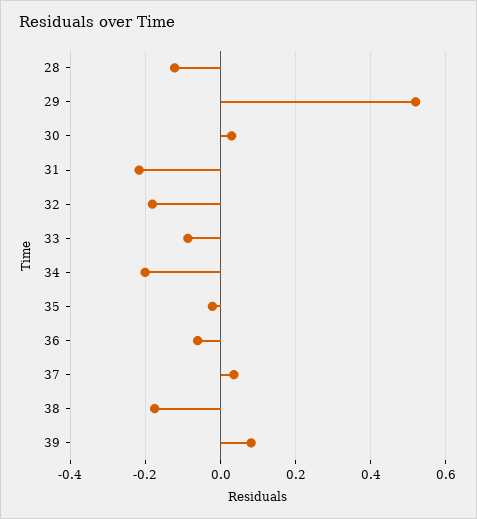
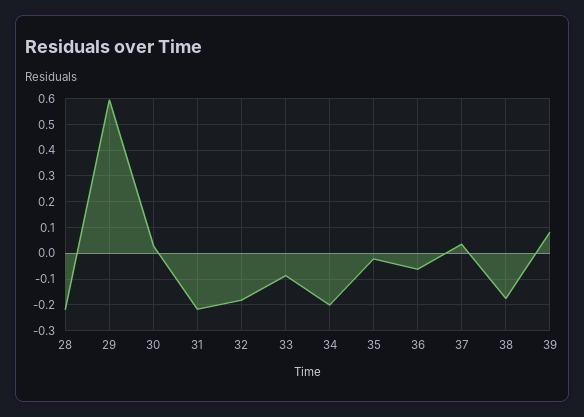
  {
-   "28": -0.12,
+   "28": -0.225,
-   "29": 0.52,
+   "29": 0.6,
    "30": 0.02,
    "31": -0.22,
    "32": -0.18,
    "33": -0.08,
    "34": -0.2,
    "35": -0.02,
    "36": -0.06,
    "37": 0.04,
    "38": -0.18,
    "39": 0.08
  }

